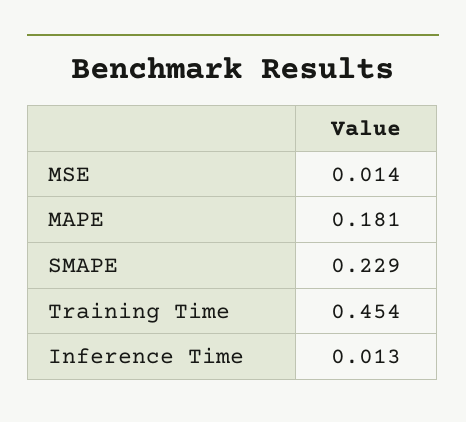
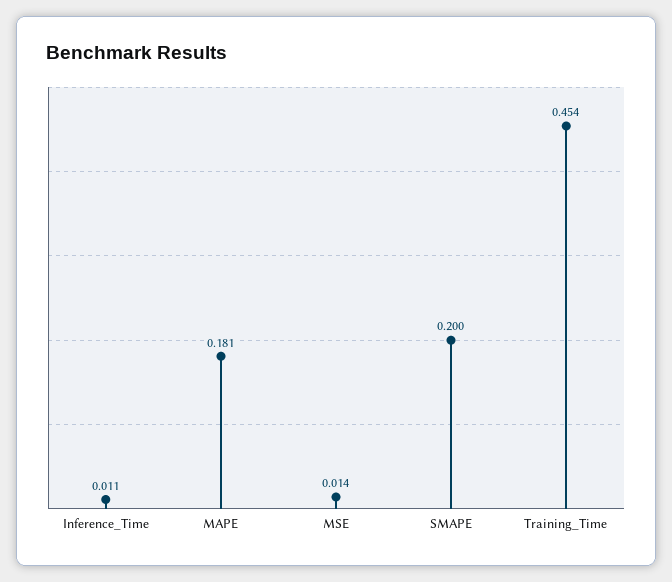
  {
    "MSE": 0.014,
    "MAPE": 0.181,
-   "SMAPE": 0.229,
+   "SMAPE": 0.2,
    "Training Time": 0.454,
-   "Inference Time": 0.013
+   "Inference Time": 0.011
  }

